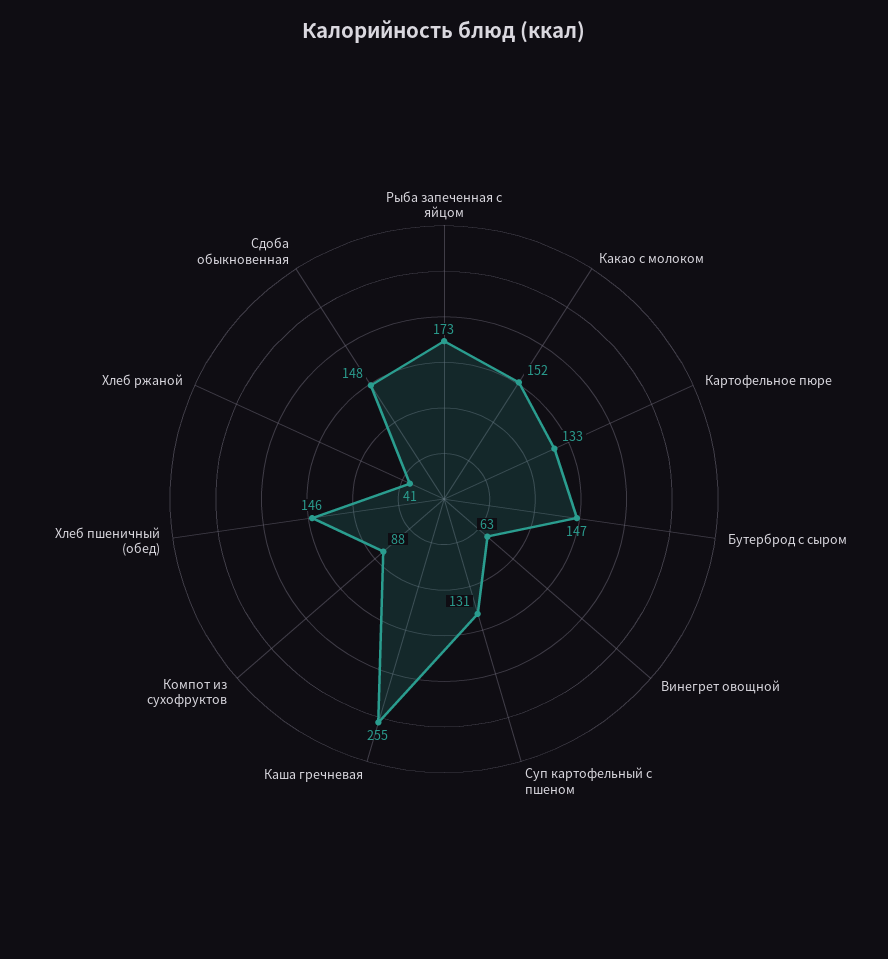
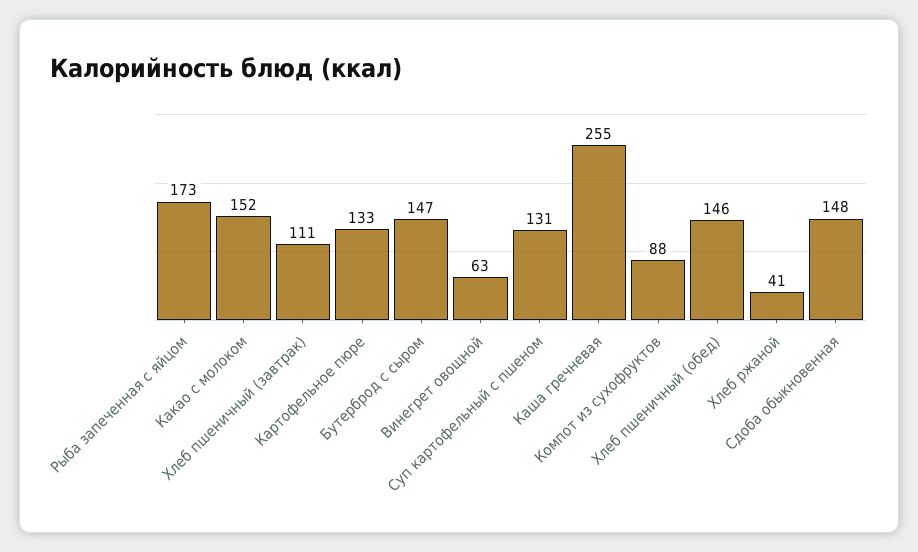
  {
    "Рыба запеченная с яйцом": 173,
    "Какао с молоком": 152,
    "Картофельное пюре": 133,
    "Бутерброд с сыром": 147,
    "Винегрет овощной": 63,
    "Суп картофельный с пшеном": 131,
    "Каша гречневая": 255,
    "Компот из сухофруктов": 88,
    "Хлеб пшеничный (обед)": 146,
    "Хлеб ржаной": 41,
-   "Сдоба обыкновенная": 148
+   "Сдоба обыкновенная": 148,
+   "Хлеб пшеничный (завтрак)": 111
  }

